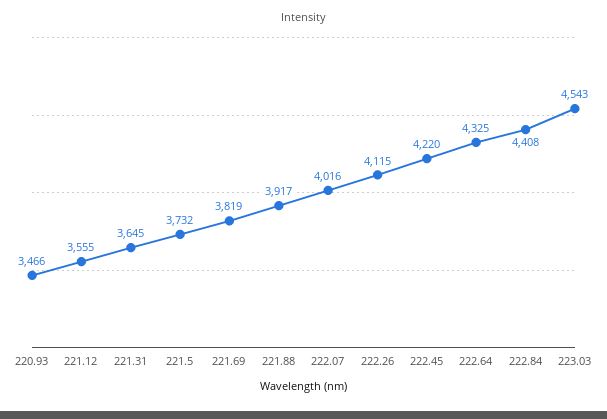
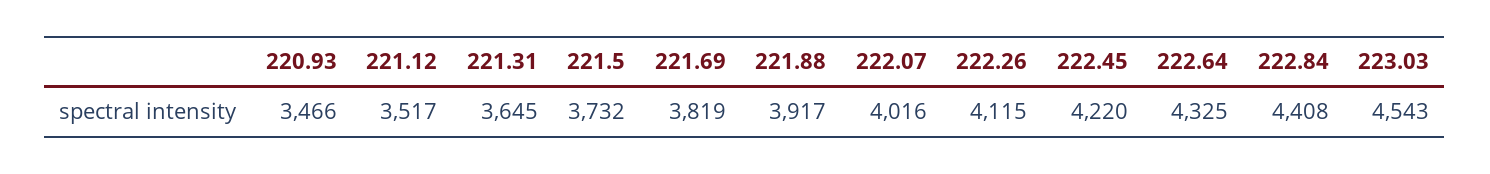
  {
    "220.93": 3466,
-   "221.12": 3555,
+   "221.12": 3517,
    "221.31": 3645,
    "221.5": 3732,
    "221.69": 3819,
    "221.88": 3917,
    "222.07": 4016,
    "222.26": 4115,
    "222.45": 4220,
    "222.64": 4325,
    "222.84": 4408,
    "223.03": 4543
  }

